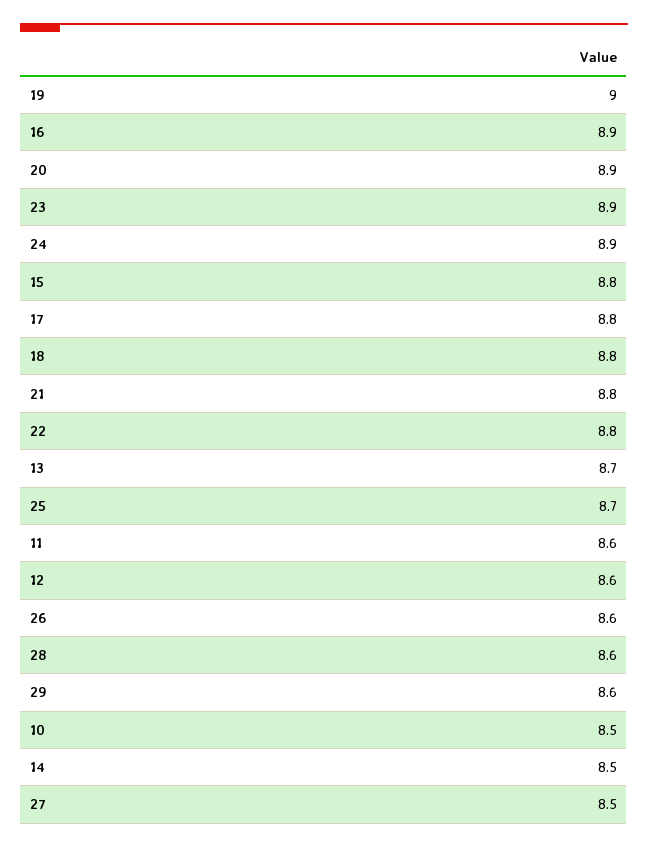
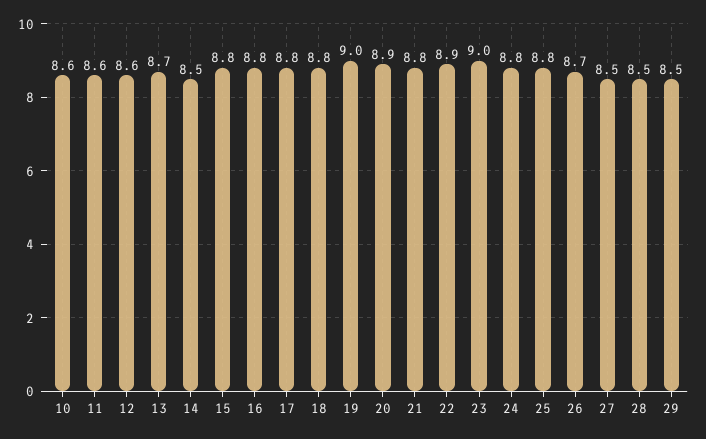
  {
    "19": 9,
-   "16": 8.9,
+   "16": 8.8,
    "20": 8.9,
-   "23": 8.9,
+   "23": 9,
-   "24": 8.9,
+   "24": 8.8,
    "15": 8.8,
    "17": 8.8,
    "18": 8.8,
    "21": 8.8,
-   "22": 8.8,
+   "22": 8.9,
    "13": 8.7,
-   "25": 8.7,
+   "25": 8.8,
    "11": 8.6,
    "12": 8.6,
-   "26": 8.6,
+   "26": 8.7,
-   "28": 8.6,
+   "28": 8.5,
-   "29": 8.6,
+   "29": 8.5,
-   "10": 8.5,
+   "10": 8.6,
    "14": 8.5,
    "27": 8.5
  }

